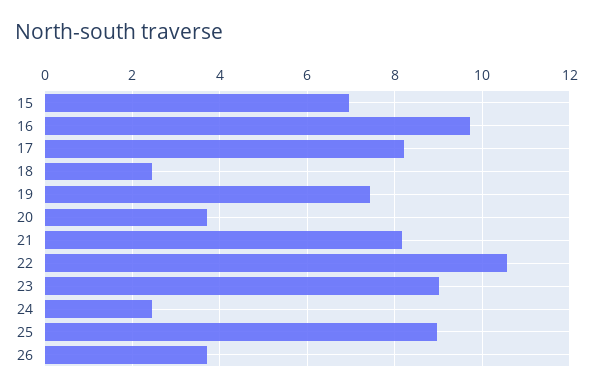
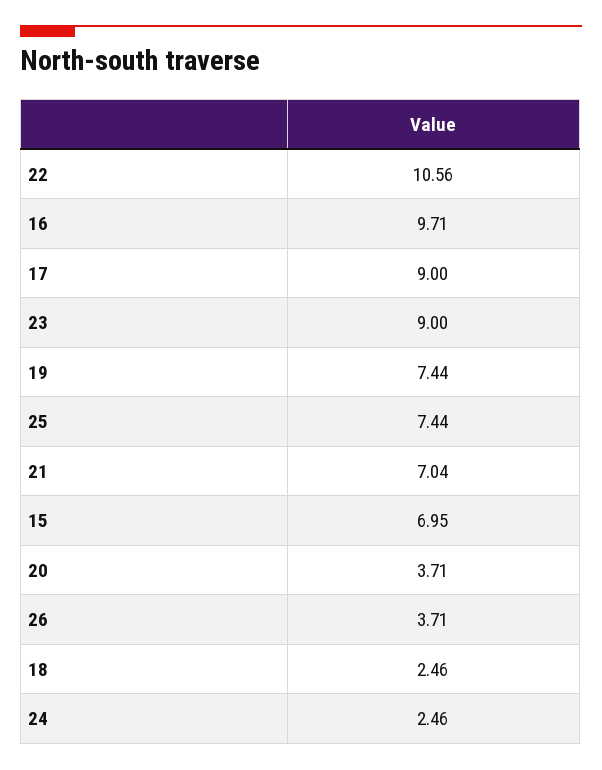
  {
    "15": 6.95,
    "16": 9.71,
-   "17": 8.2,
+   "17": 9,
    "18": 2.46,
    "19": 7.44,
    "20": 3.71,
-   "21": 8.2,
+   "21": 7.04,
    "22": 10.56,
    "23": 9,
    "24": 2.46,
-   "25": 9,
+   "25": 7.44,
    "26": 3.71
  }

